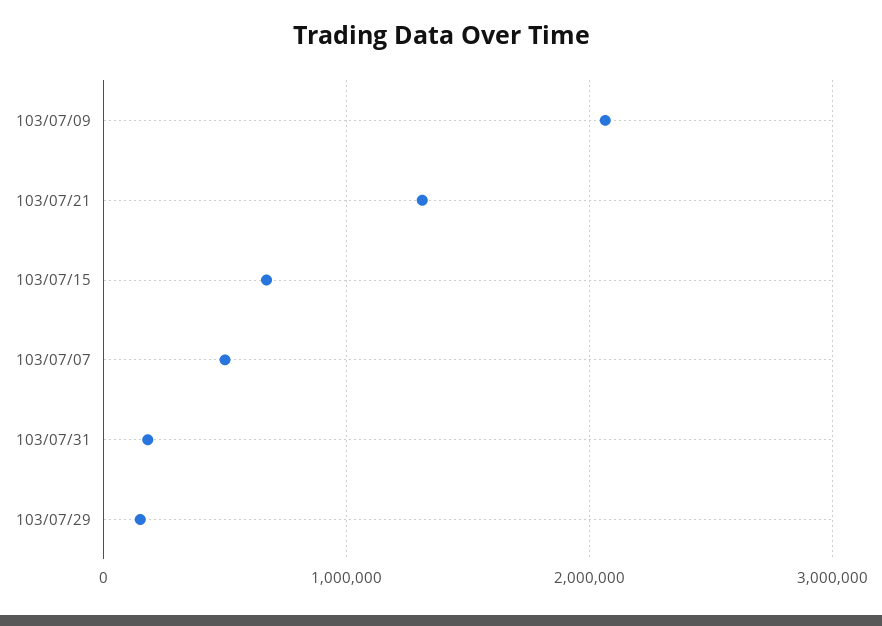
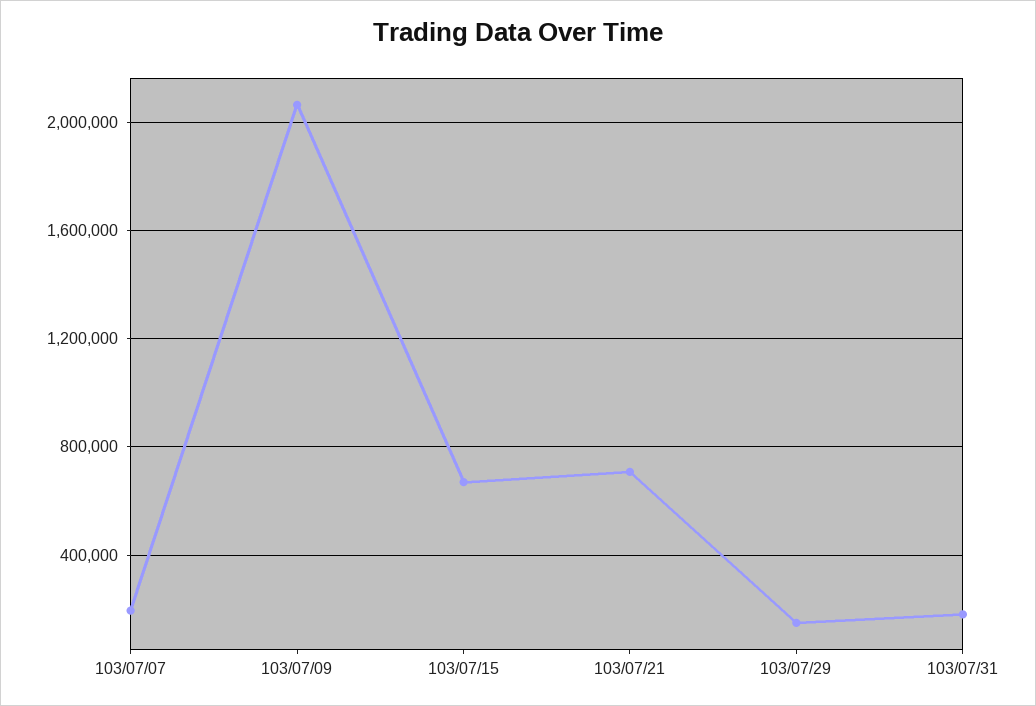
  {
    "103/07/09": 2050000,
-   "103/07/21": 1300000,
+   "103/07/21": 700000,
    "103/07/15": 650000,
-   "103/07/07": 500000,
+   "103/07/07": 200000,
    "103/07/31": 200000,
    "103/07/29": 150000
  }

